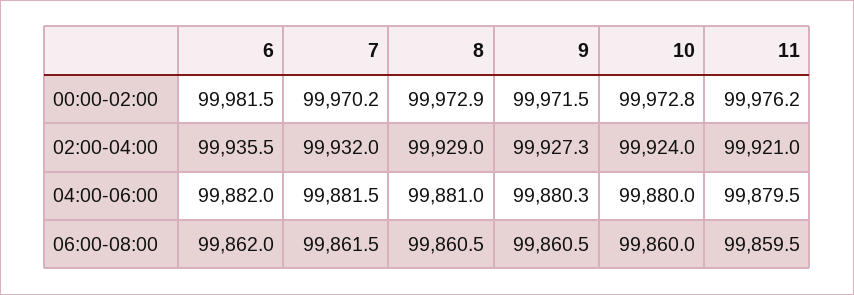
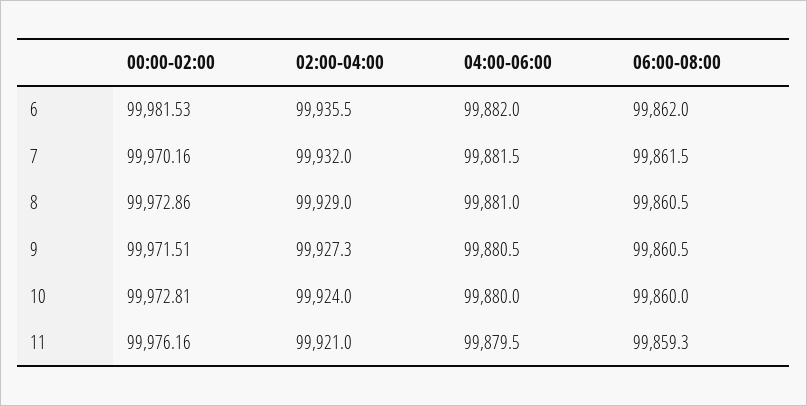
  {
    "6": {
      "00:00-02:00": 99981.53,
      "02:00-04:00": 99935.5,
      "04:00-06:00": 99882,
      "06:00-08:00": 99862
    },
    "7": {
      "00:00-02:00": 99970.16,
      "02:00-04:00": 99932,
      "04:00-06:00": 99881.5,
      "06:00-08:00": 99861.5
    },
    "8": {
      "00:00-02:00": 99972.86,
      "02:00-04:00": 99929,
      "04:00-06:00": 99881,
      "06:00-08:00": 99860.5
    },
    "9": {
      "00:00-02:00": 99971.51,
      "02:00-04:00": 99927.3,
-     "04:00-06:00": 99880.3,
+     "04:00-06:00": 99880.5,
      "06:00-08:00": 99860.5
    },
    "10": {
      "00:00-02:00": 99972.81,
      "02:00-04:00": 99924,
      "04:00-06:00": 99880,
      "06:00-08:00": 99860
    },
    "11": {
      "00:00-02:00": 99976.16,
      "02:00-04:00": 99921,
      "04:00-06:00": 99879.5,
-     "06:00-08:00": 99859.5
+     "06:00-08:00": 99859.3
    }
  }

